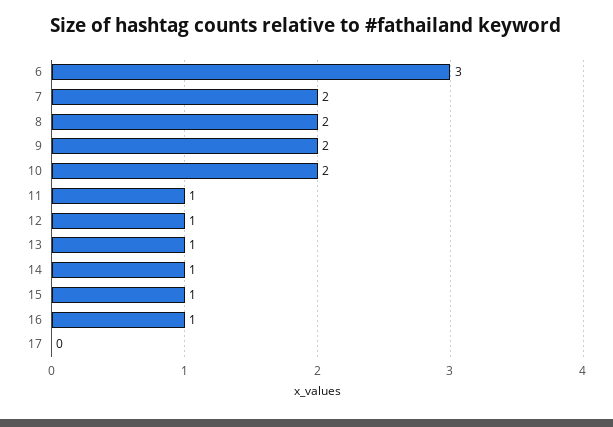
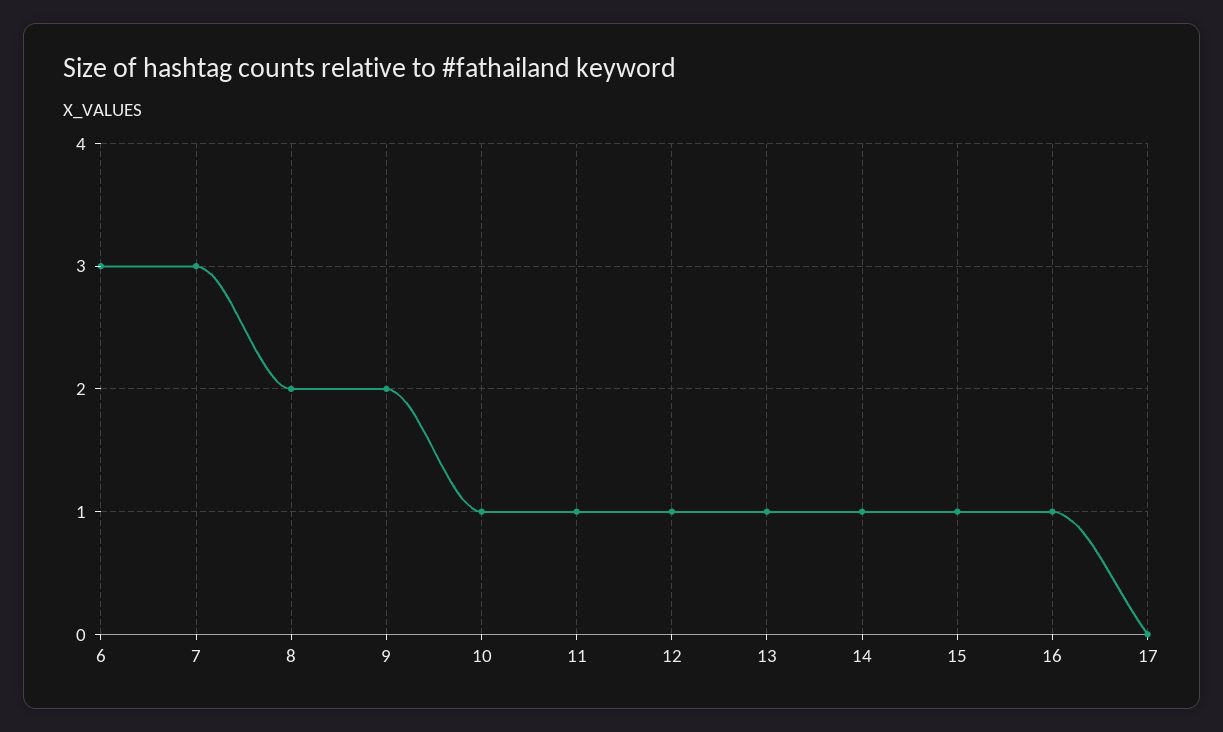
  {
    "6": 3,
-   "7": 2,
+   "7": 3,
    "8": 2,
    "9": 2,
-   "10": 2,
+   "10": 1,
    "11": 1,
    "12": 1,
    "13": 1,
    "14": 1,
    "15": 1,
    "16": 1,
    "17": 0
  }

